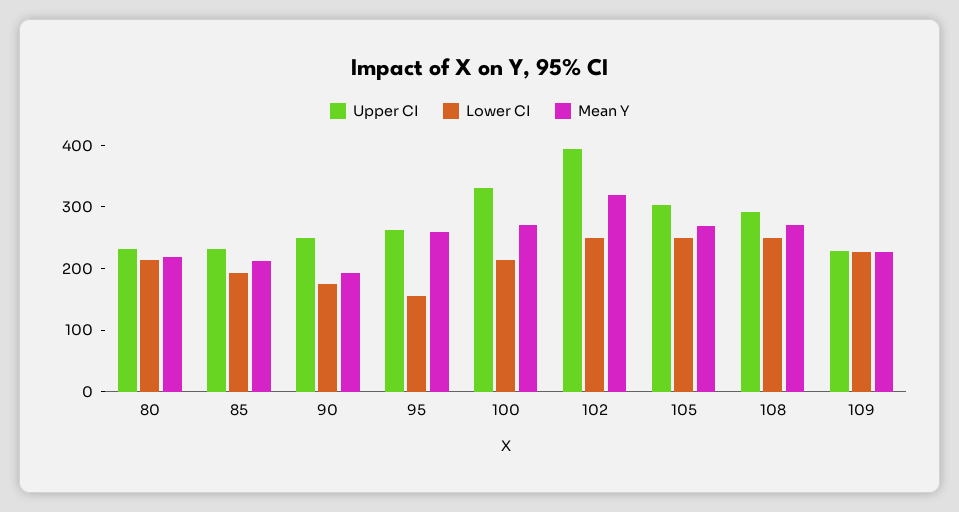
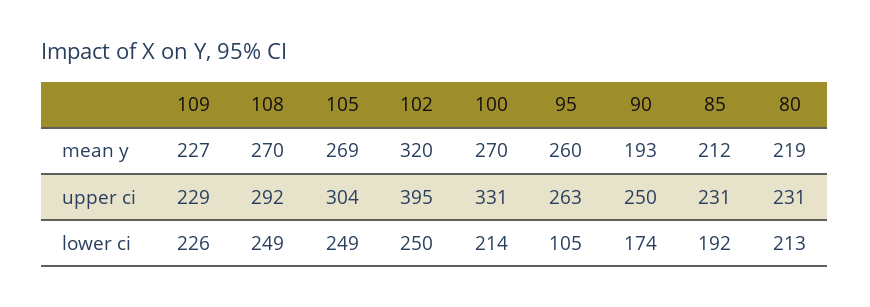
  {
    "Upper CI": {
      "80": 231,
      "85": 231,
      "90": 250,
      "95": 263,
      "100": 331,
      "102": 395,
      "105": 304,
      "108": 292,
      "109": 229
    },
    "Lower CI": {
      "80": 213,
      "85": 192,
      "90": 174,
-     "95": 160,
+     "95": 105,
      "100": 214,
      "102": 250,
      "105": 249,
      "108": 249,
      "109": 226
    },
    "Mean Y": {
      "80": 219,
      "85": 212,
      "90": 193,
      "95": 260,
      "100": 270,
      "102": 320,
      "105": 269,
      "108": 270,
      "109": 227
    }
  }

